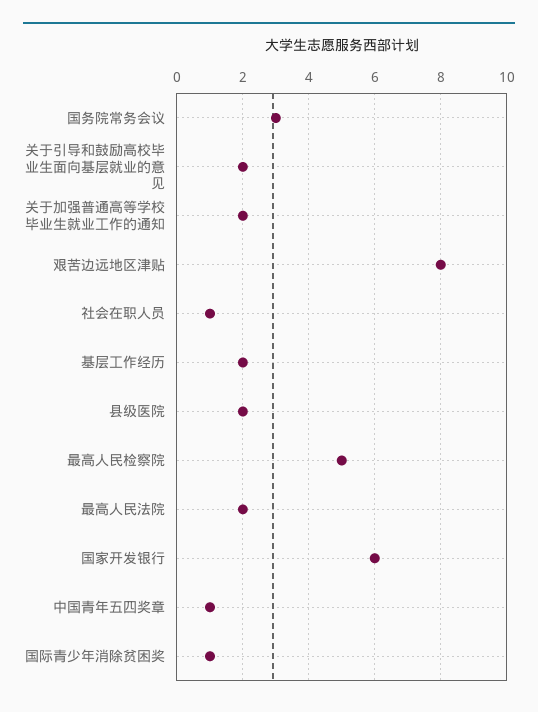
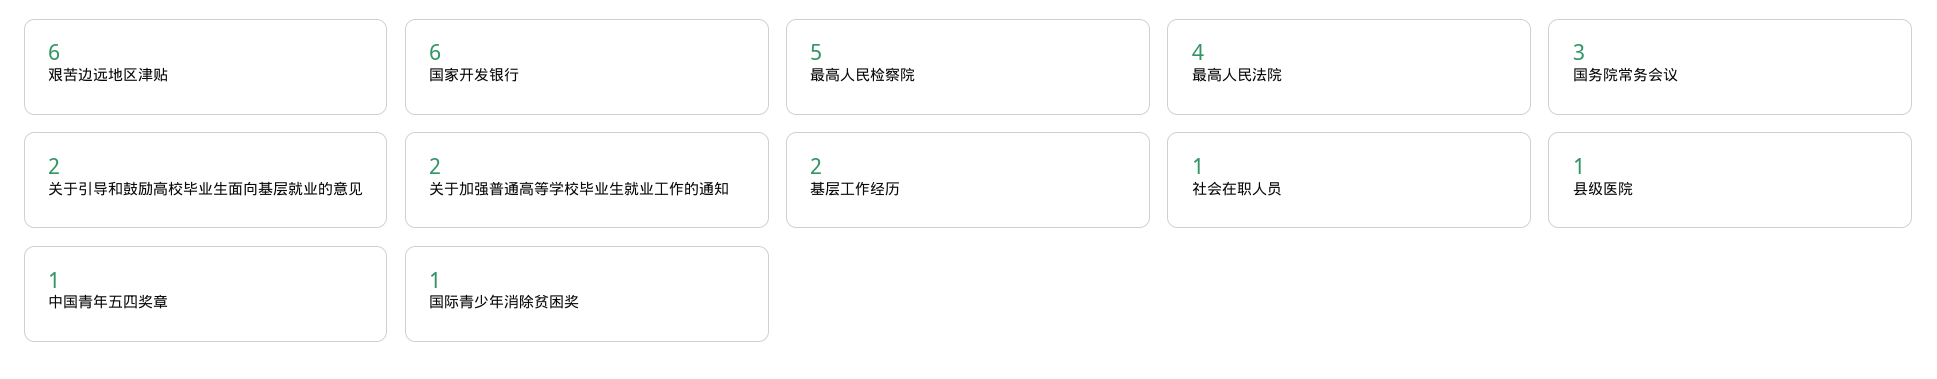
  {
    "国务院常务会议": 3,
    "关于引导和鼓励高校毕业生面向基层就业的意见": 2,
    "关于加强普通高等学校毕业生就业工作的通知": 2,
-   "艰苦边远地区津贴": 8,
+   "艰苦边远地区津贴": 6,
    "社会在职人员": 1,
    "基层工作经历": 2,
-   "县级医院": 2,
+   "县级医院": 1,
    "最高人民检察院": 5,
-   "最高人民法院": 2,
+   "最高人民法院": 4,
    "国家开发银行": 6,
    "中国青年五四奖章": 1,
    "国际青少年消除贫困奖": 1
  }

